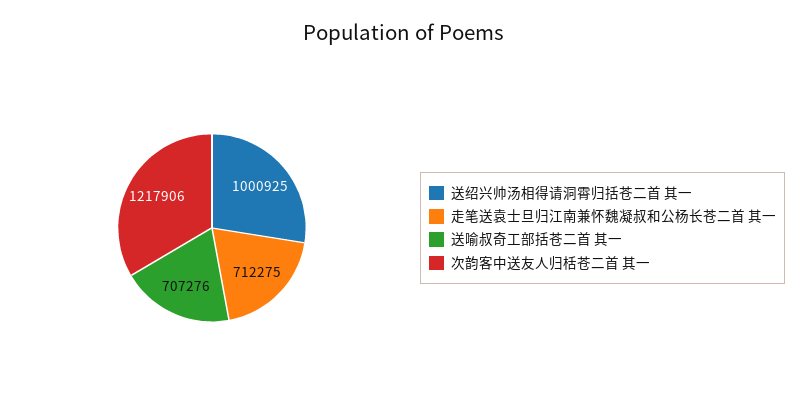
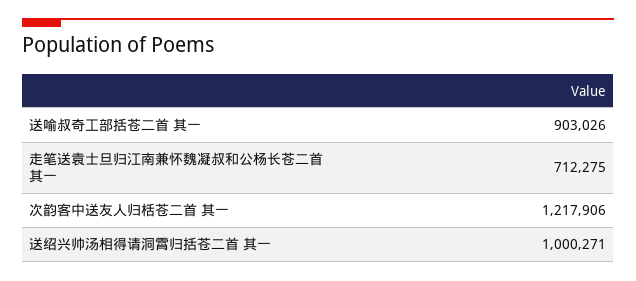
  {
-   "送绍兴帅汤相得请洞霄归括苍二首 其一": 1000925,
+   "送绍兴帅汤相得请洞霄归括苍二首 其一": 1000271,
    "走笔送袁士旦归江南兼怀魏凝叔和公杨长苍二首 其一": 712275,
-   "送喻叔奇工部括苍二首 其一": 707276,
+   "送喻叔奇工部括苍二首 其一": 903026,
    "次韵客中送友人归栝苍二首 其一": 1217906
  }

